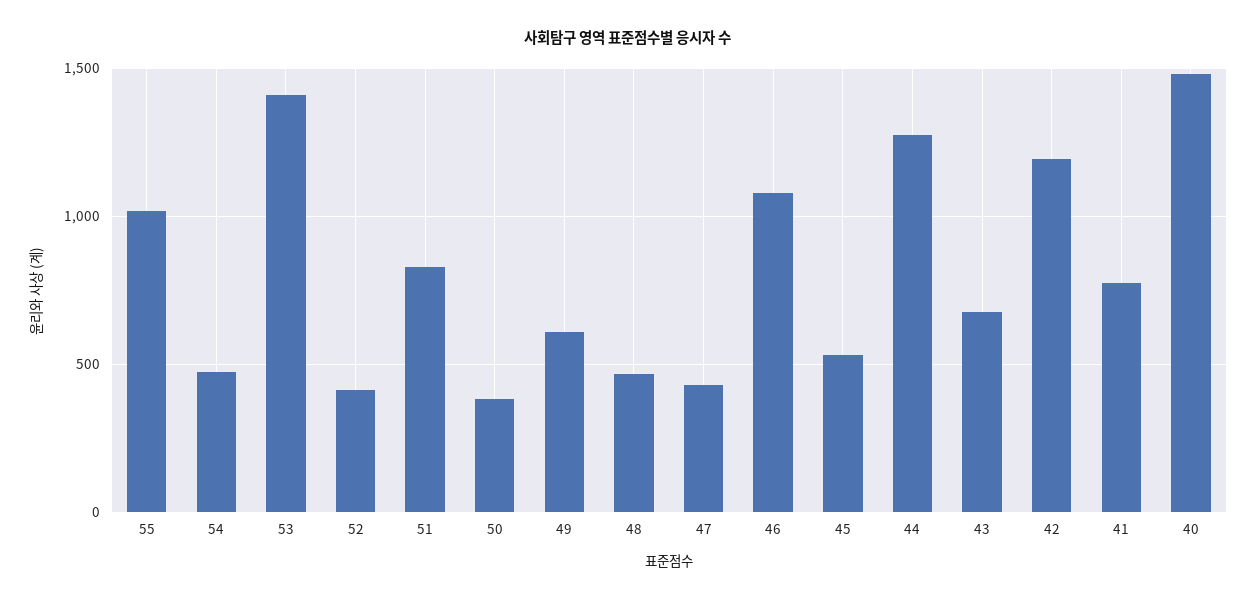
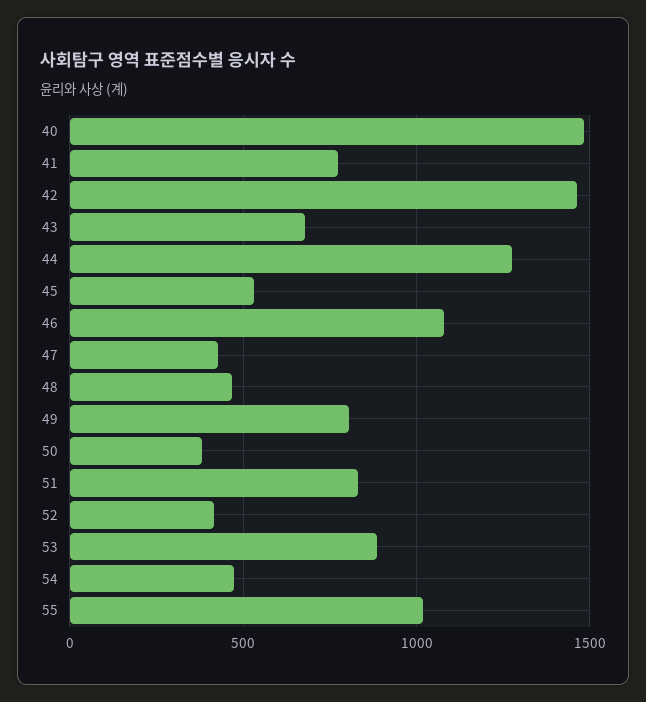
  {
    "55": 1000,
    "54": 500,
-   "53": 1400,
+   "53": 900,
    "52": 400,
    "51": 850,
    "50": 400,
-   "49": 600,
+   "49": 800,
    "48": 450,
    "47": 450,
    "46": 1100,
    "45": 550,
    "44": 1250,
    "43": 700,
-   "42": 1200,
+   "42": 1450,
    "41": 750,
    "40": 1500
  }

